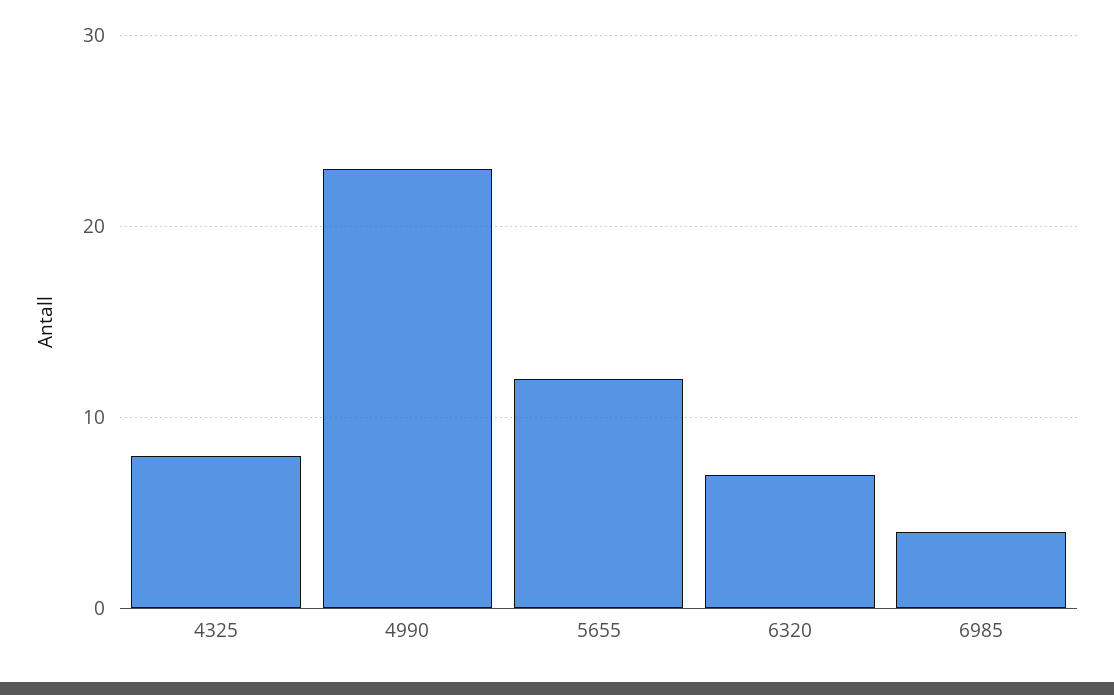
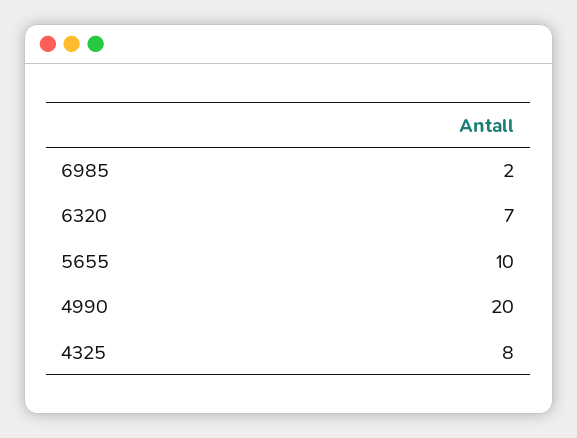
  {
    "4325": 8,
-   "4990": 23,
+   "4990": 20,
-   "5655": 12,
+   "5655": 10,
    "6320": 7,
-   "6985": 4
+   "6985": 2
  }

